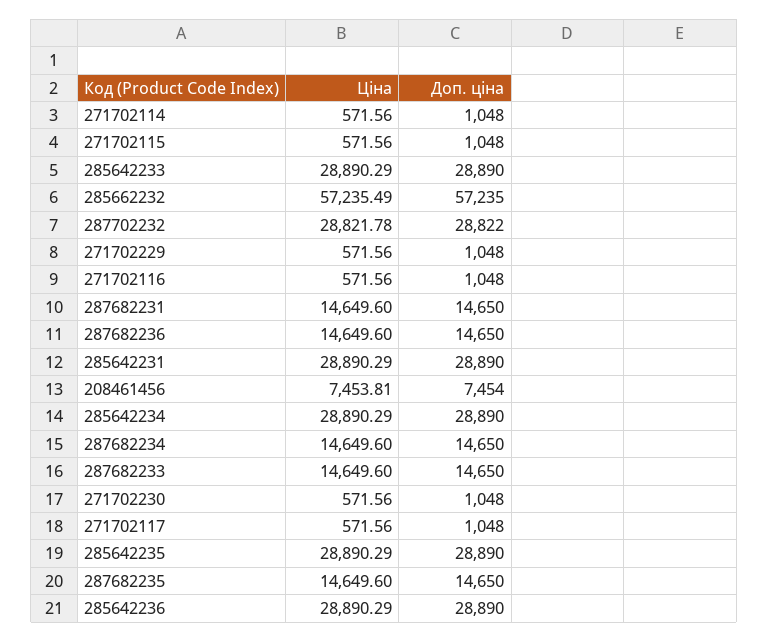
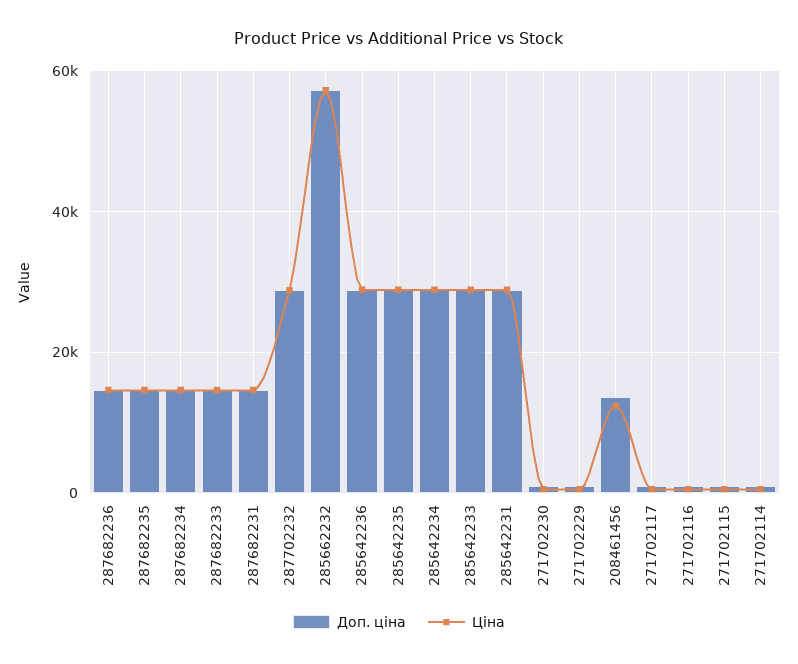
  {
    "Ціна": {
      "271702114": 571.56,
      "271702115": 571.56,
      "285642233": 28890.29,
      "285662232": 57235.49,
      "287702232": 28821.78,
      "271702229": 571.56,
      "271702116": 571.56,
      "287682231": 14649.6,
      "287682236": 14649.6,
      "285642231": 28890.29,
-     "208461456": 7453.81,
+     "208461456": 12000,
      "285642234": 28890.29,
      "287682234": 14649.6,
      "287682233": 14649.6,
      "271702230": 571.56,
      "271702117": 571.56,
      "285642235": 28890.29,
      "287682235": 14649.6,
      "285642236": 28890.29
    },
    "Доп. ціна": {
      "271702114": 1048,
      "271702115": 1048,
      "285642233": 28890,
      "285662232": 57235,
      "287702232": 28822,
      "271702229": 1048,
      "271702116": 1048,
      "287682231": 14650,
      "287682236": 14650,
      "285642231": 28890,
-     "208461456": 7454,
+     "208461456": 14000,
      "285642234": 28890,
      "287682234": 14650,
      "287682233": 14650,
      "271702230": 1048,
      "271702117": 1048,
      "285642235": 28890,
      "287682235": 14650,
      "285642236": 28890
    }
  }

